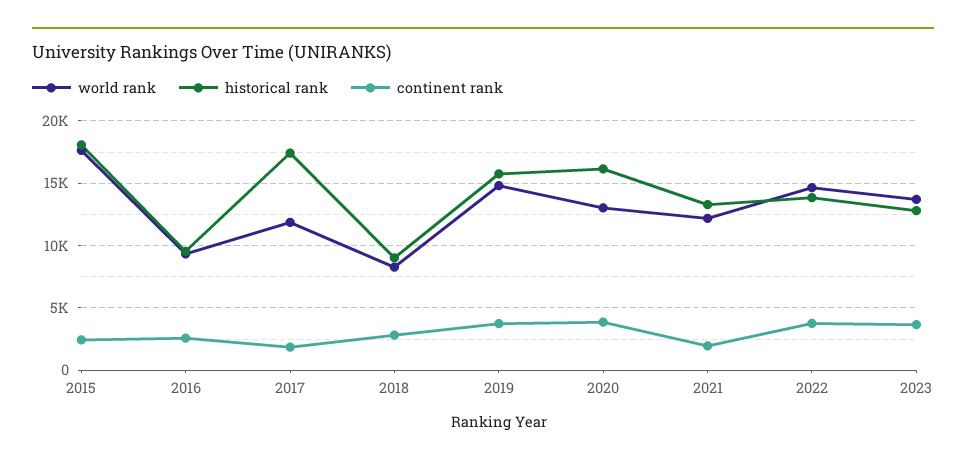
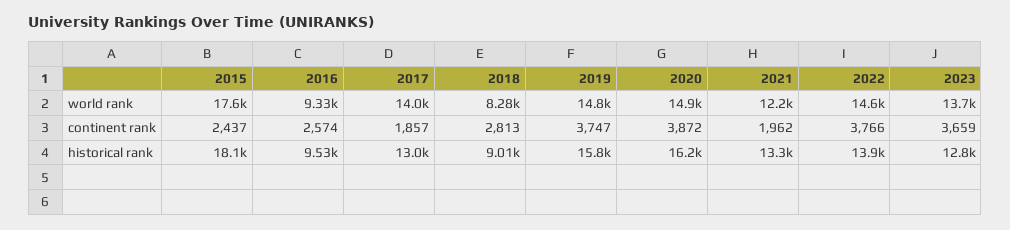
  {
    "world rank": {
      "2015": 17600,
      "2016": 9330,
-     "2017": 12000,
+     "2017": 14000,
      "2018": 8280,
      "2019": 14800,
-     "2020": 13000,
+     "2020": 14900,
      "2021": 12200,
      "2022": 14600,
      "2023": 13700
    },
    "historical rank": {
      "2015": 18100,
      "2016": 9530,
-     "2017": 17500,
+     "2017": 13000,
      "2018": 9010,
      "2019": 15800,
      "2020": 16200,
      "2021": 13300,
      "2022": 13900,
      "2023": 12800
    },
    "continent rank": {
      "2015": 2437,
      "2016": 2574,
      "2017": 1857,
      "2018": 2813,
      "2019": 3747,
      "2020": 3872,
      "2021": 1962,
      "2022": 3766,
      "2023": 3659
    }
  }

